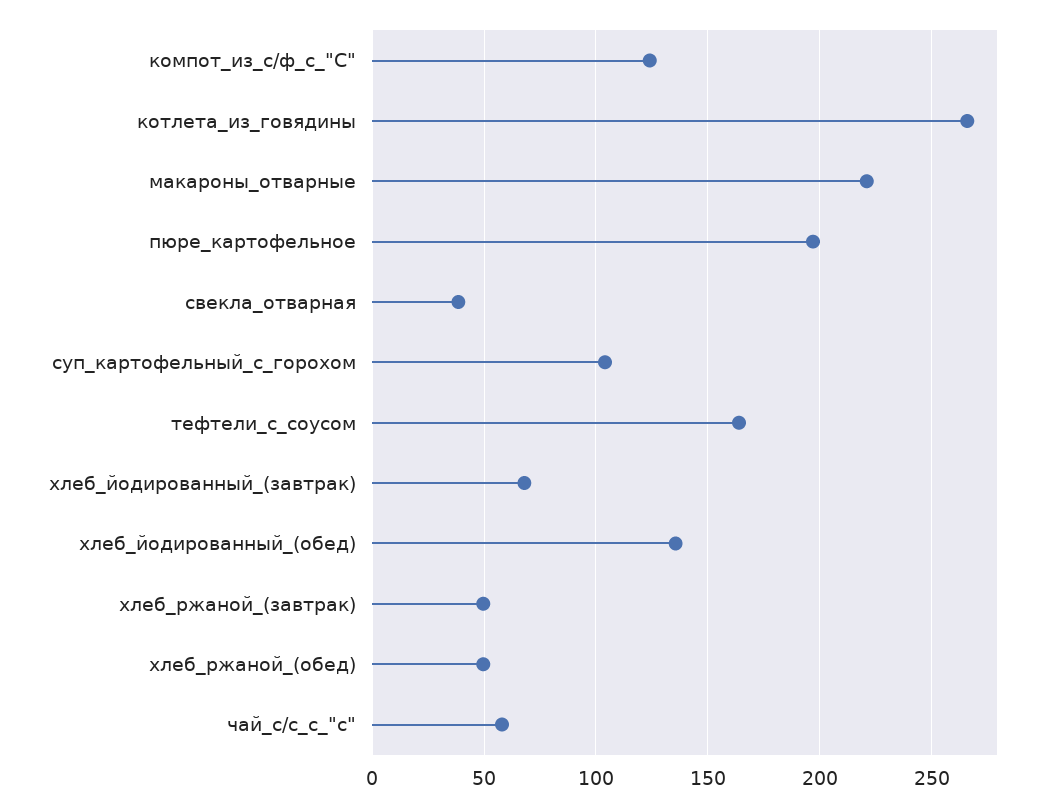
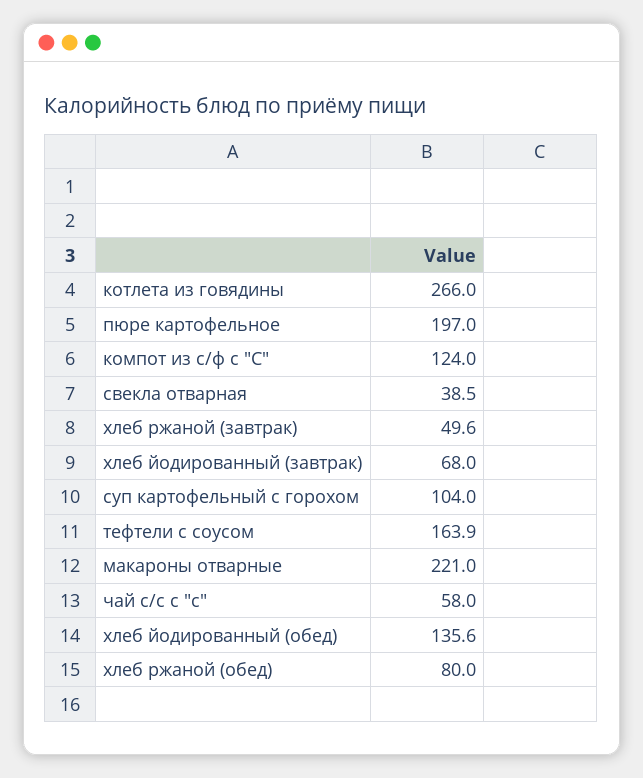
  {
    "компот_из_с/ф_с_\"С\"": 124,
    "котлета_из_говядины": 266,
    "макароны_отварные": 221,
    "пюре_картофельное": 197,
    "свекла_отварная": 38.5,
    "суп_картофельный_с_горохом": 104,
    "тефтели_с_соусом": 163.9,
    "хлеб_йодированный_(завтрак)": 68,
    "хлеб_йодированный_(обед)": 135.6,
    "хлеб_ржаной_(завтрак)": 49.6,
-   "хлеб_ржаной_(обед)": 50,
+   "хлеб_ржаной_(обед)": 80,
    "чай_с/с_с_\"с\"": 58
  }

